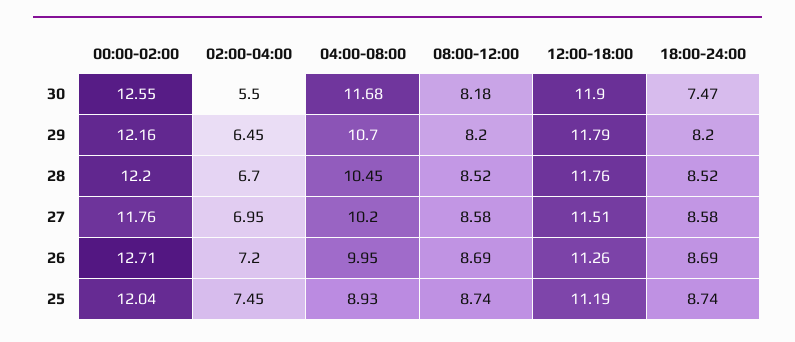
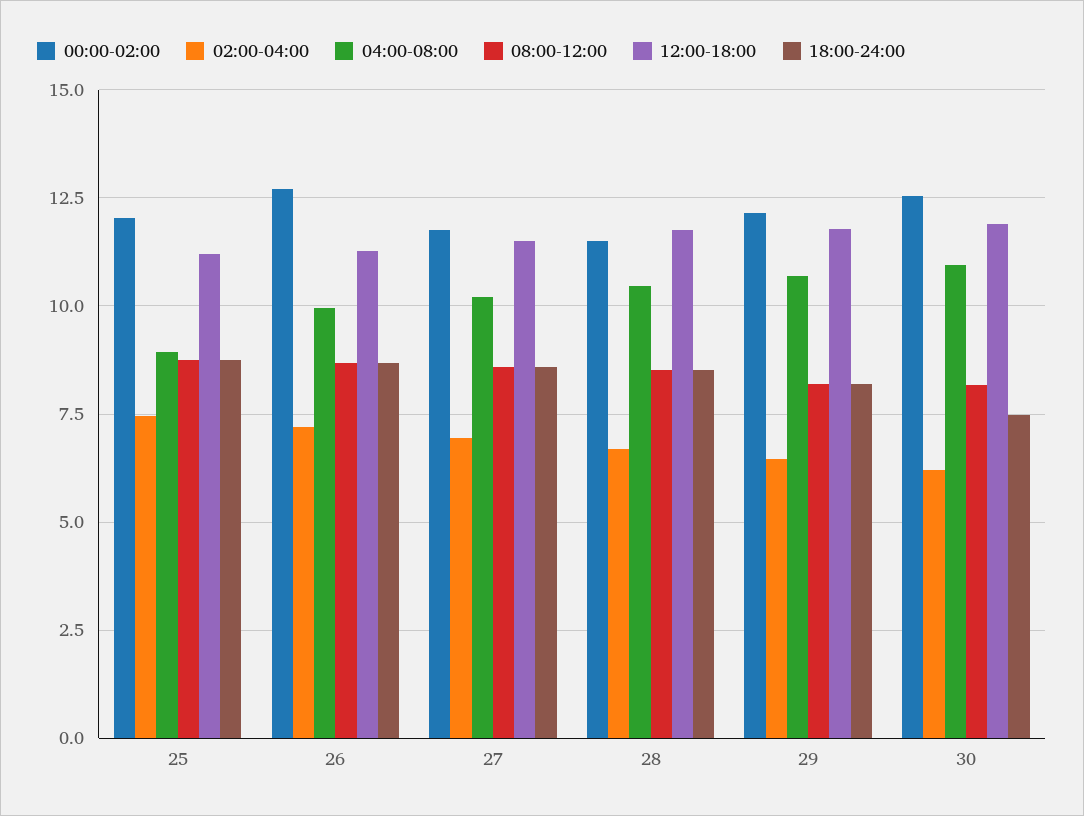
  {
    "00:00-02:00": {
      "30": 12.55,
      "29": 12.16,
-     "28": 12.2,
+     "28": 11.5,
      "27": 11.76,
      "26": 12.71,
      "25": 12.04
    },
    "02:00-04:00": {
-     "30": 5.5,
+     "30": 6.25,
      "29": 6.45,
      "28": 6.7,
      "27": 6.95,
      "26": 7.2,
      "25": 7.45
    },
    "04:00-08:00": {
-     "30": 11.68,
+     "30": 11,
      "29": 10.7,
      "28": 10.45,
      "27": 10.2,
      "26": 9.95,
      "25": 8.93
    },
    "08:00-12:00": {
      "30": 8.18,
      "29": 8.2,
      "28": 8.52,
      "27": 8.58,
      "26": 8.69,
      "25": 8.74
    },
    "12:00-18:00": {
      "30": 11.9,
      "29": 11.79,
      "28": 11.76,
      "27": 11.51,
      "26": 11.26,
      "25": 11.19
    },
    "18:00-24:00": {
      "30": 7.47,
      "29": 8.2,
      "28": 8.52,
      "27": 8.58,
      "26": 8.69,
      "25": 8.74
    }
  }

